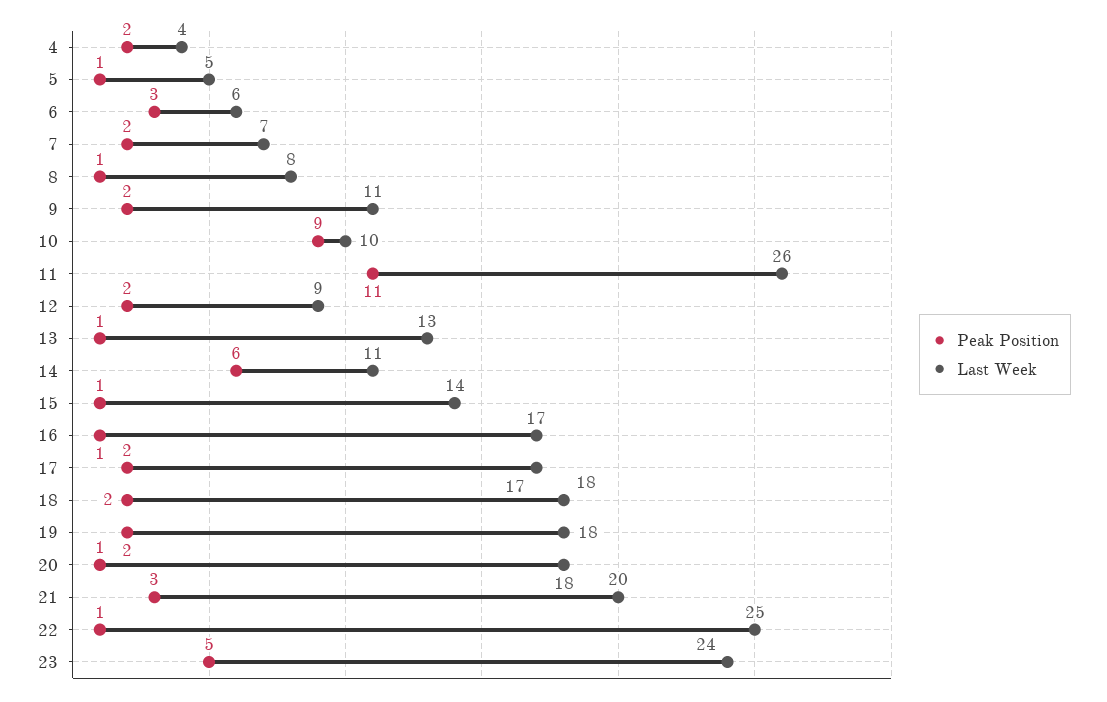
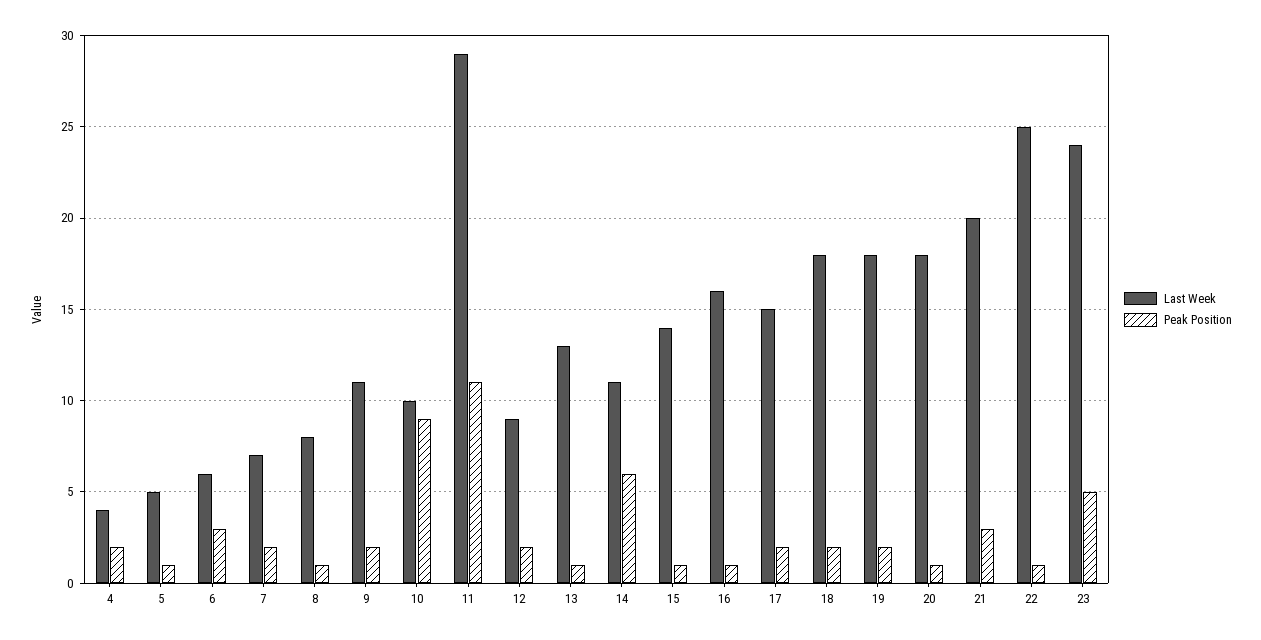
  {
    "Peak Position": {
      "4": 2,
      "5": 1,
      "6": 3,
      "7": 2,
      "8": 1,
      "9": 2,
      "10": 9,
      "11": 11,
      "12": 2,
      "13": 1,
      "14": 6,
      "15": 1,
      "16": 1,
      "17": 2,
      "18": 2,
      "19": 2,
      "20": 1,
      "21": 3,
      "22": 1,
      "23": 5
    },
    "Last Week": {
      "4": 4,
      "5": 5,
      "6": 6,
      "7": 7,
      "8": 8,
      "9": 11,
      "10": 10,
-     "11": 26,
+     "11": 29,
      "12": 9,
      "13": 13,
      "14": 11,
      "15": 14,
-     "16": 17,
+     "16": 16,
-     "17": 17,
+     "17": 15,
      "18": 18,
      "19": 18,
      "20": 18,
      "21": 20,
      "22": 25,
      "23": 24
    }
  }

